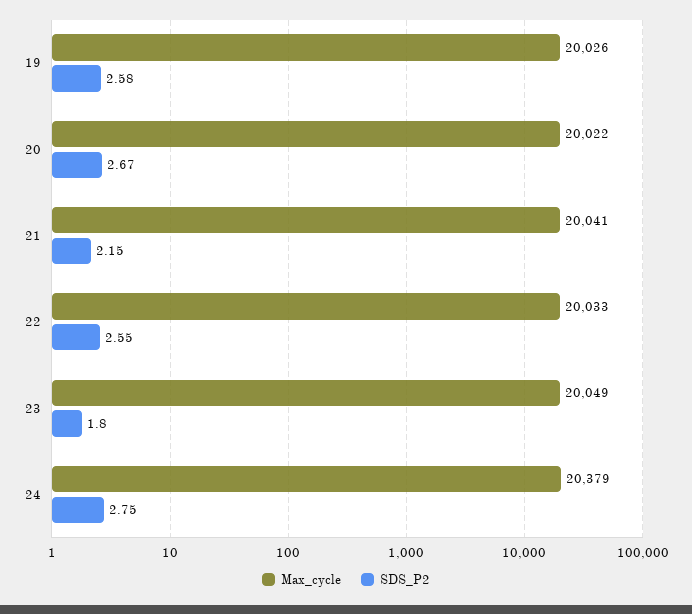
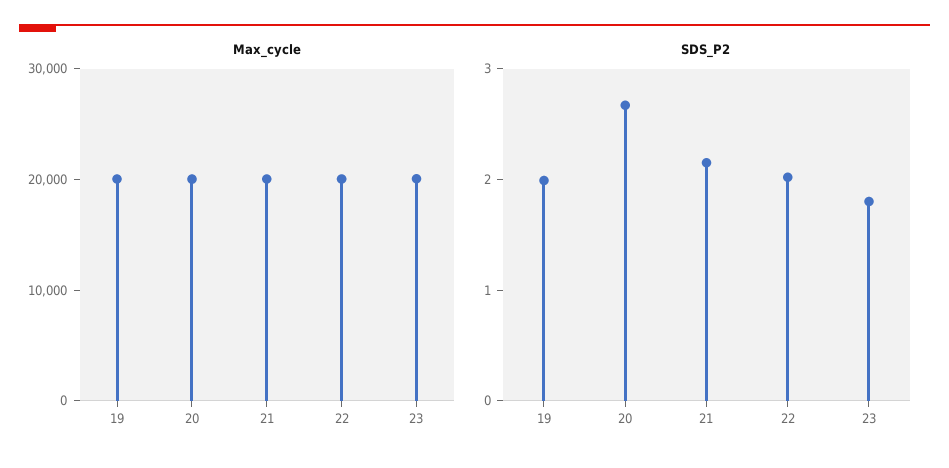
  {
    "Max_cycle": {
      "19": 20026,
      "20": 20022,
      "21": 20041,
      "22": 20033,
-     "23": 20049,
+     "23": 20049
-     "24": 20379
    },
    "SDS_P2": {
-     "19": 2.58,
+     "19": 2,
      "20": 2.67,
      "21": 2.15,
-     "22": 2.55,
+     "22": 2,
-     "23": 1.8,
+     "23": 1.8
-     "24": 2.75
    }
  }

